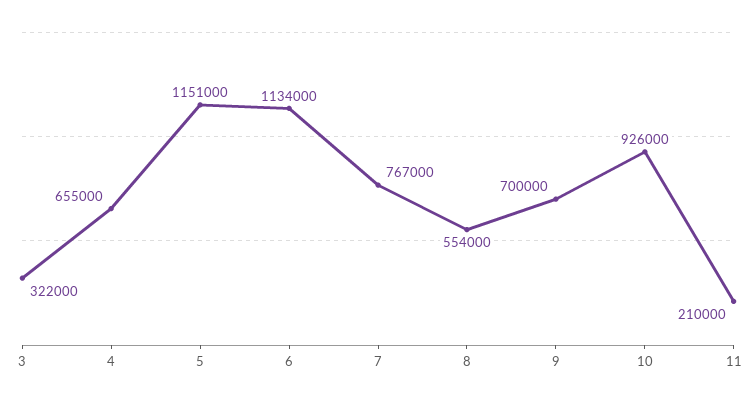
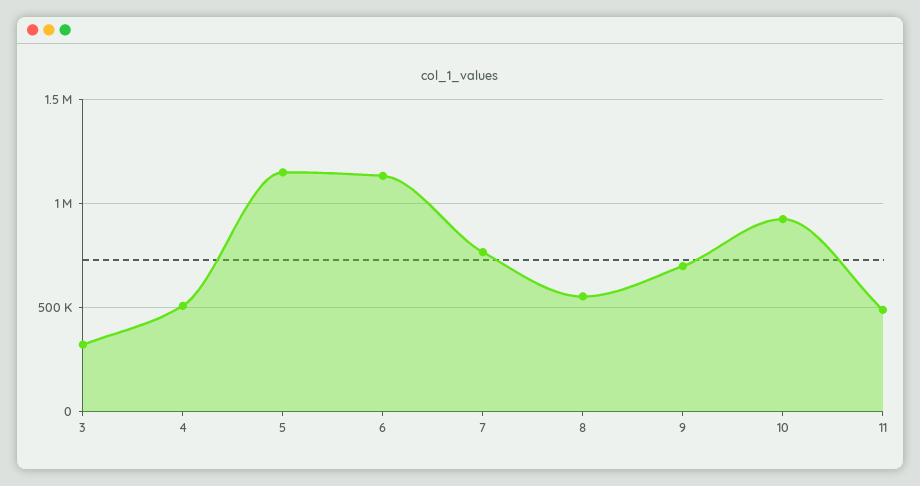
  {
    "3": 322000,
-   "4": 655000,
+   "4": 500000,
    "5": 1151000,
    "6": 1134000,
    "7": 767000,
    "8": 554000,
    "9": 700000,
    "10": 926000,
-   "11": 210000
+   "11": 500000
  }

